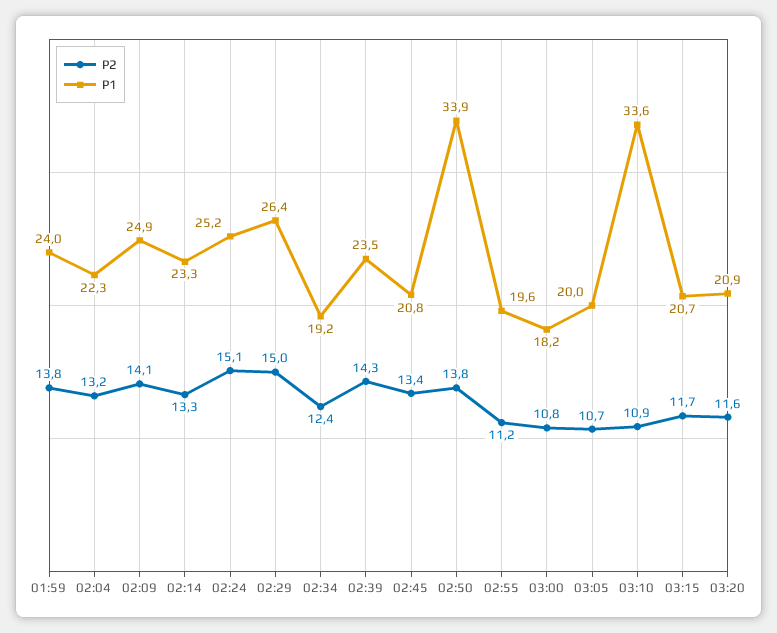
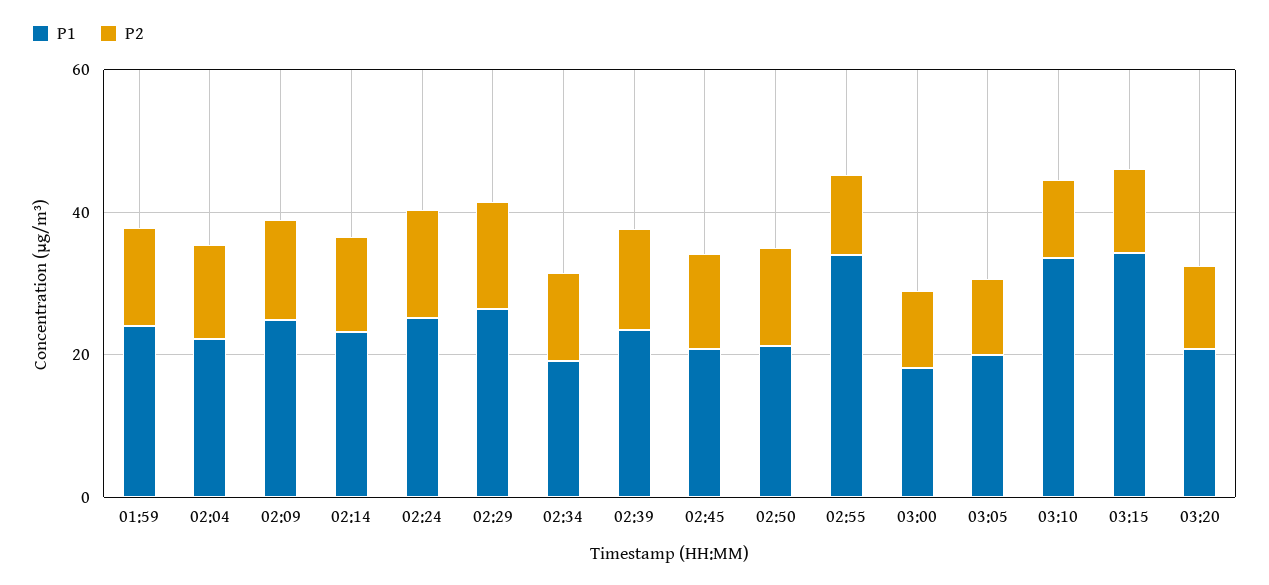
  {
    "P2": {
      "01:59": 13.8,
      "02:04": 13.2,
      "02:09": 14.1,
      "02:14": 13.3,
      "02:24": 15.1,
      "02:29": 15,
      "02:34": 12.4,
      "02:39": 14.3,
      "02:45": 13.4,
      "02:50": 13.8,
      "02:55": 11.2,
      "03:00": 10.8,
      "03:05": 10.7,
      "03:10": 10.9,
      "03:15": 11.7,
      "03:20": 11.6
    },
    "P1": {
      "01:59": 24,
      "02:04": 22.3,
      "02:09": 24.9,
      "02:14": 23.3,
      "02:24": 25.2,
      "02:29": 26.4,
      "02:34": 19.2,
      "02:39": 23.5,
      "02:45": 20.8,
-     "02:50": 33.9,
+     "02:50": 20,
-     "02:55": 19.6,
+     "02:55": 35,
      "03:00": 18.2,
      "03:05": 20,
      "03:10": 33.6,
-     "03:15": 20.7,
+     "03:15": 35,
      "03:20": 20.9
    }
  }

